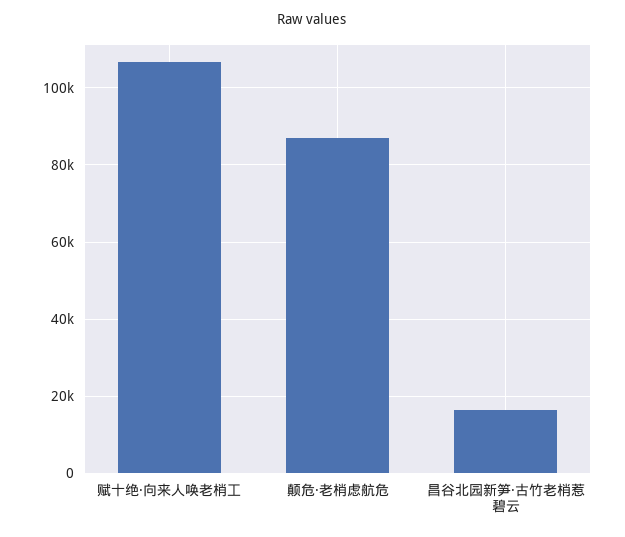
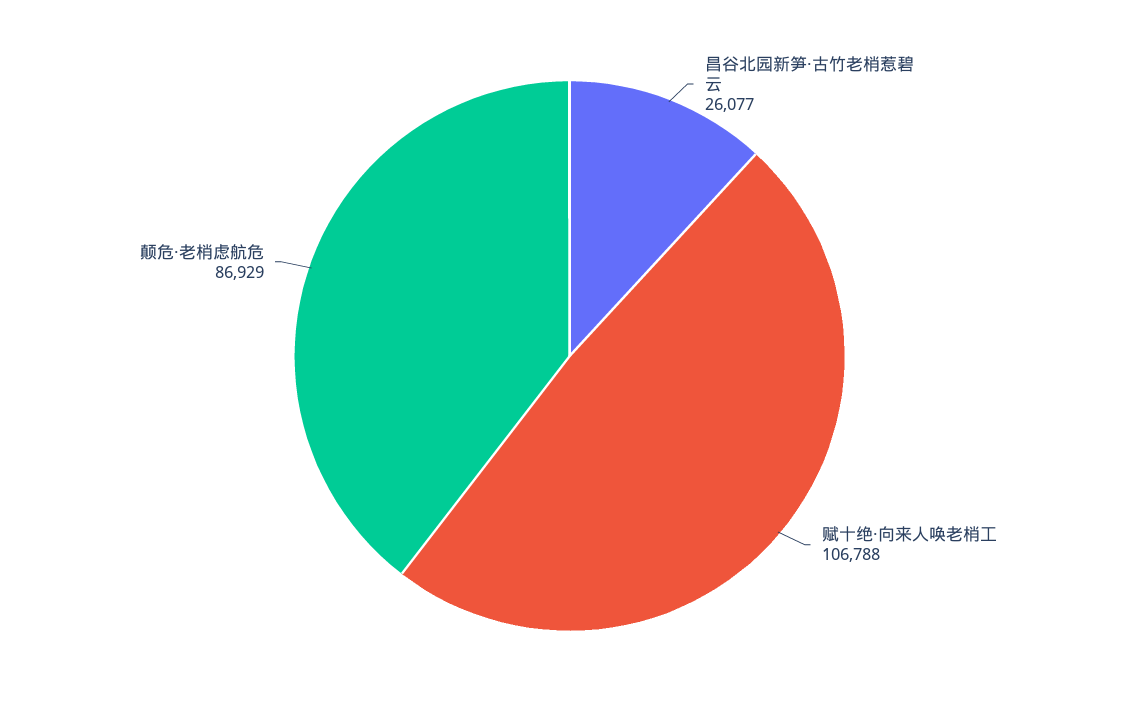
  {
    "赋十绝·向来人唤老梢工": 106788,
    "颠危·老梢虑航危": 86929,
-   "昌谷北园新笋·古竹老梢惹碧云": 16000
+   "昌谷北园新笋·古竹老梢惹碧云": 26077
  }

